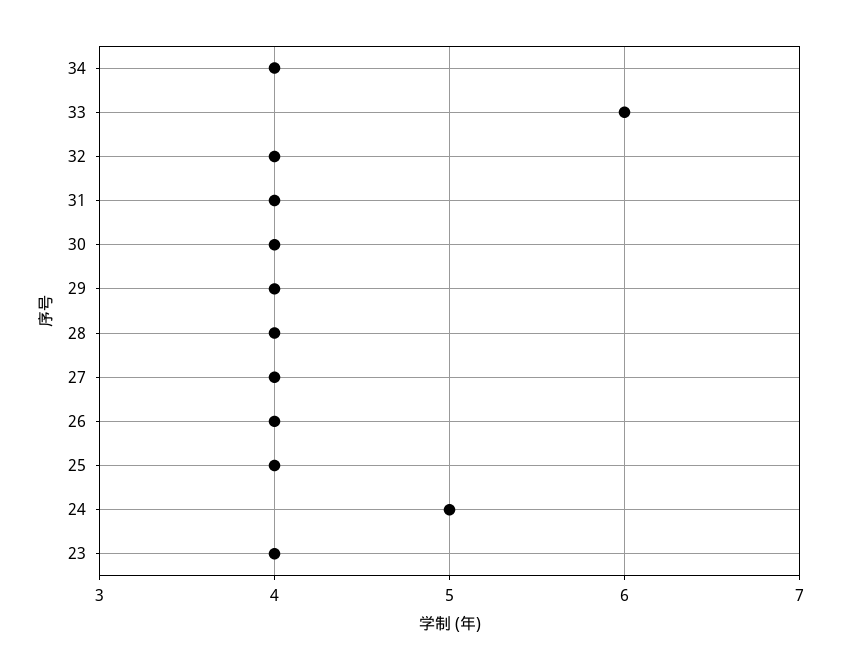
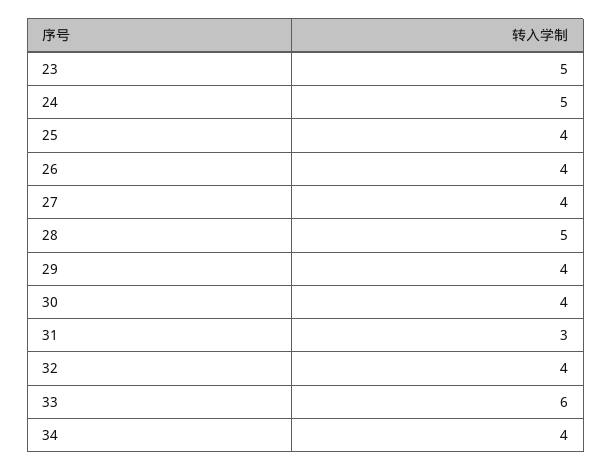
  {
    "34": 4,
    "33": 6,
    "32": 4,
-   "31": 4,
+   "31": 3,
    "30": 4,
    "29": 4,
-   "28": 4,
+   "28": 5,
    "27": 4,
    "26": 4,
    "25": 4,
    "24": 5,
-   "23": 4
+   "23": 5
  }

